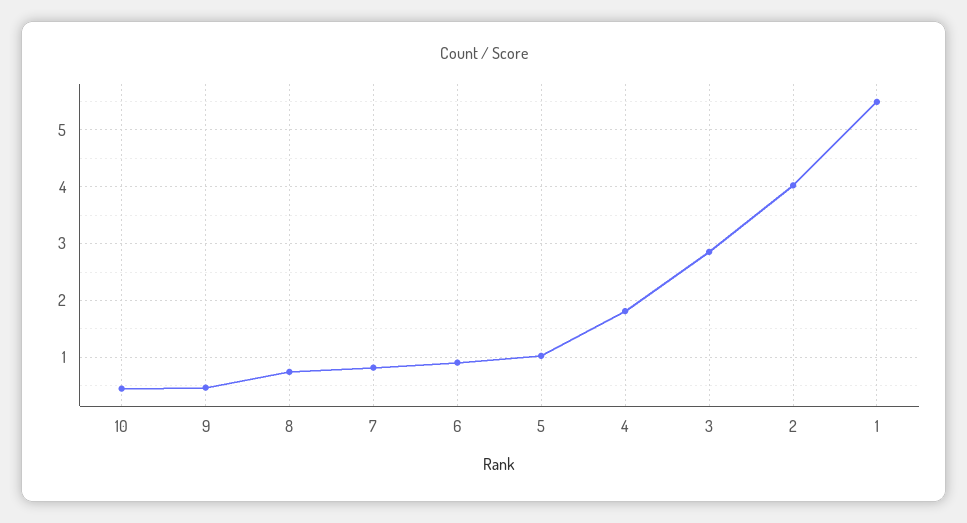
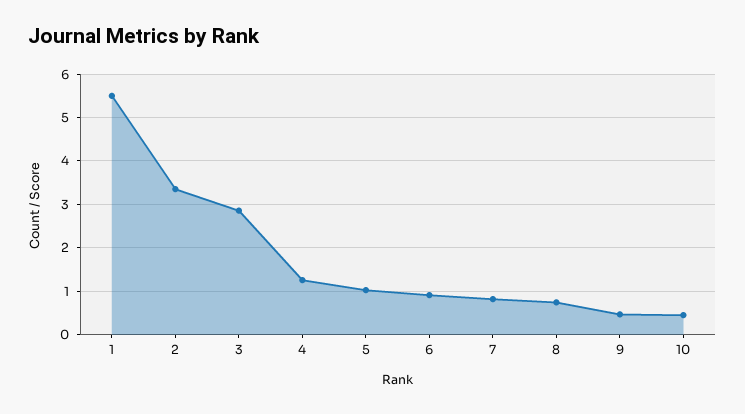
  {
    "10": 0.4,
    "9": 0.4,
    "8": 0.8,
    "7": 0.8,
    "6": 1,
    "5": 1,
-   "4": 1.8,
+   "4": 1.2,
    "3": 2.8,
-   "2": 4,
+   "2": 3.4,
    "1": 5.4
  }

